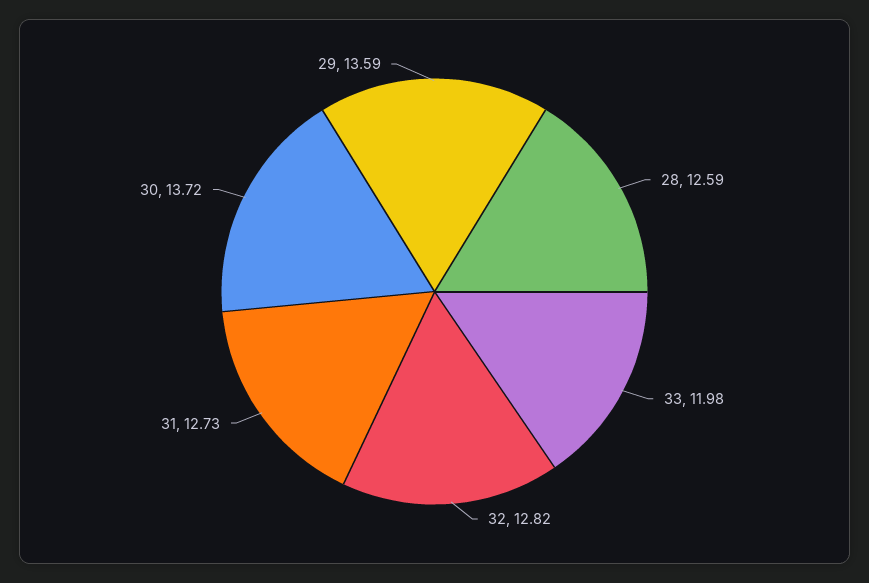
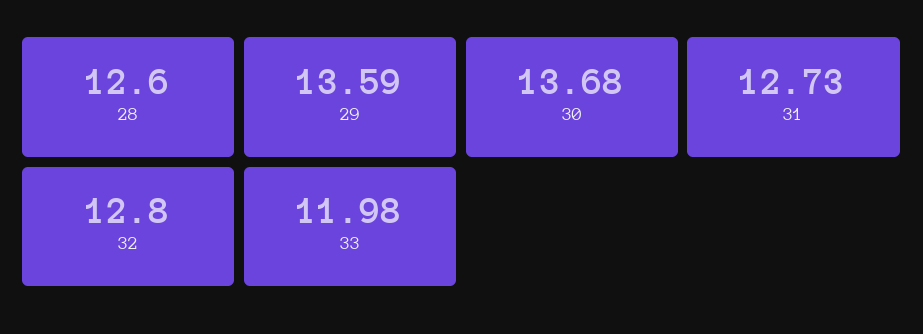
  {
-   "28": 12.59,
+   "28": 12.6,
    "33": 11.98,
-   "32": 12.82,
+   "32": 12.8,
    "31": 12.73,
-   "30": 13.72,
+   "30": 13.68,
    "29": 13.59
  }

